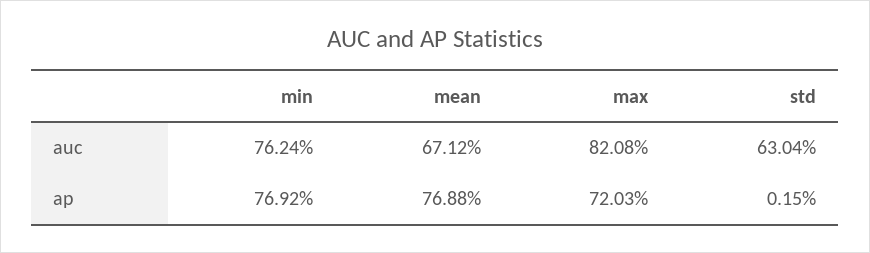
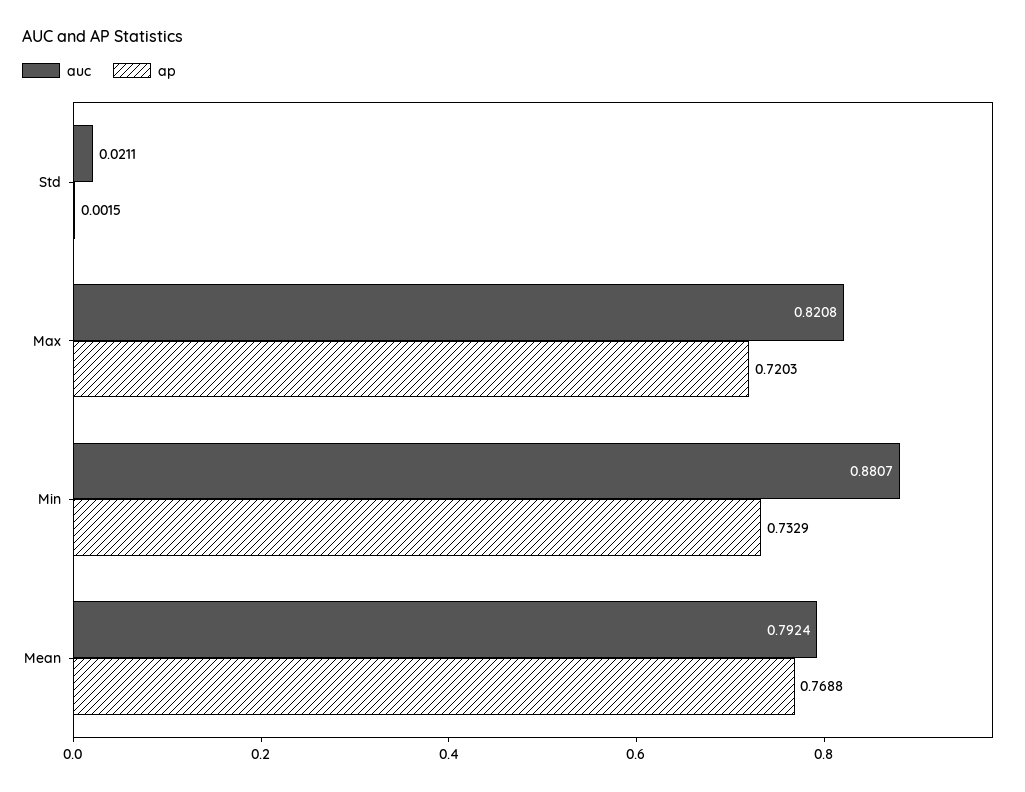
  {
    "auc": {
-     "min": 0.7624,
+     "min": 0.8807,
-     "mean": 0.6712,
+     "mean": 0.7924,
      "max": 0.8208,
-     "std": 0.6304
+     "std": 0.0211
    },
    "ap": {
-     "min": 0.7692,
+     "min": 0.7329,
      "mean": 0.7688,
      "max": 0.7203,
      "std": 0.0015
    }
  }

